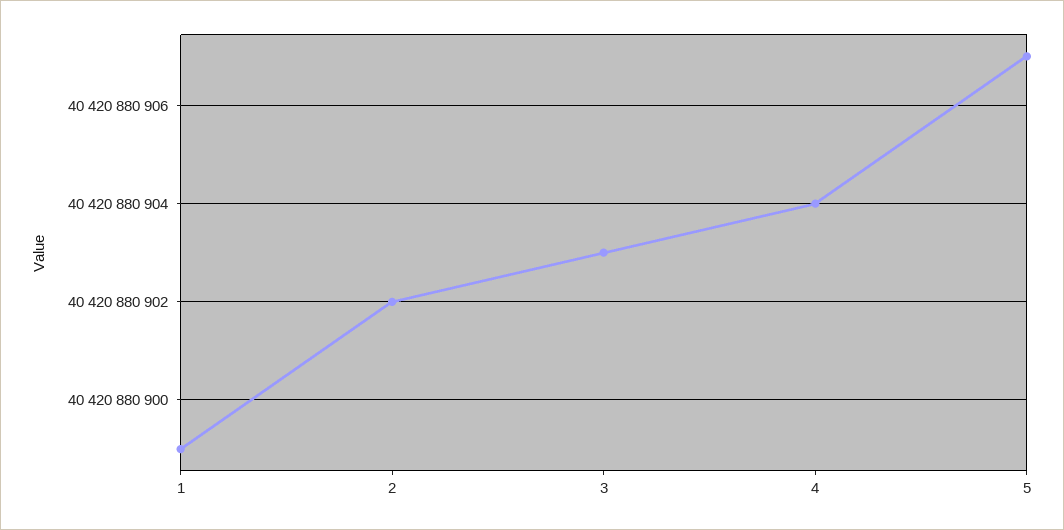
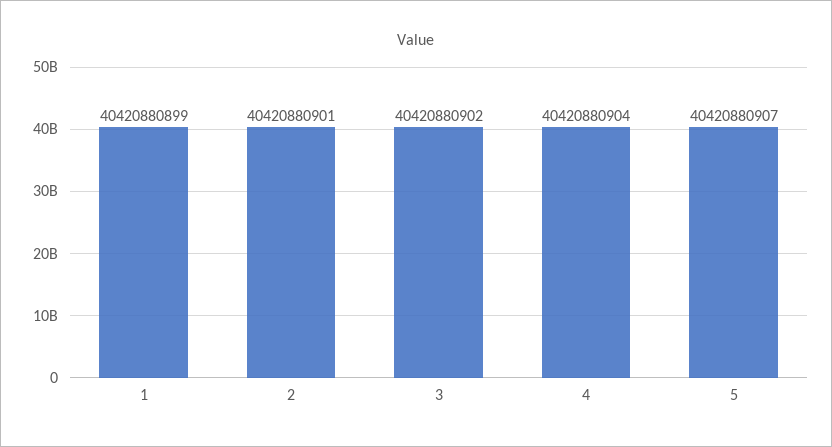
  {
    "1": 40420880899,
-   "2": 40420880902,
+   "2": 40420880901,
-   "3": 40420880903,
+   "3": 40420880902,
    "4": 40420880904,
    "5": 40420880907
  }

